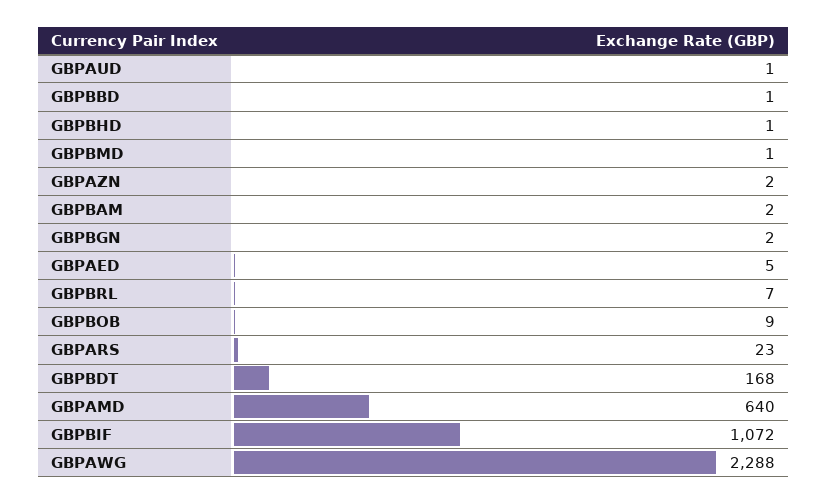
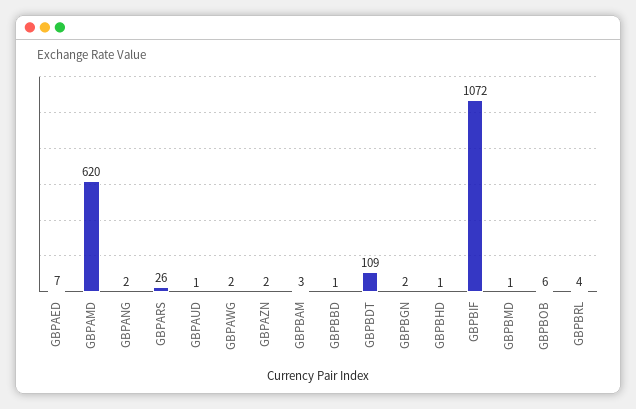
  {
    "GBPAUD": 1,
    "GBPBBD": 1,
    "GBPBHD": 1,
    "GBPBMD": 1,
    "GBPAZN": 2,
-   "GBPBAM": 2,
+   "GBPBAM": 3,
    "GBPBGN": 2,
-   "GBPAED": 5,
+   "GBPAED": 7,
-   "GBPBRL": 7,
+   "GBPBRL": 4,
-   "GBPBOB": 9,
+   "GBPBOB": 6,
-   "GBPARS": 23,
+   "GBPARS": 26,
-   "GBPBDT": 168,
+   "GBPBDT": 109,
-   "GBPAMD": 640,
+   "GBPAMD": 620,
    "GBPBIF": 1072,
-   "GBPAWG": 2288
+   "GBPAWG": 2,
+   "GBPANG": 2
  }

